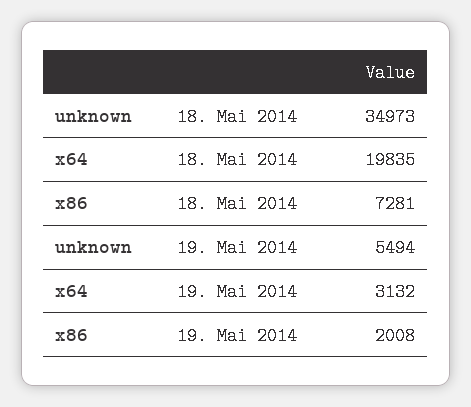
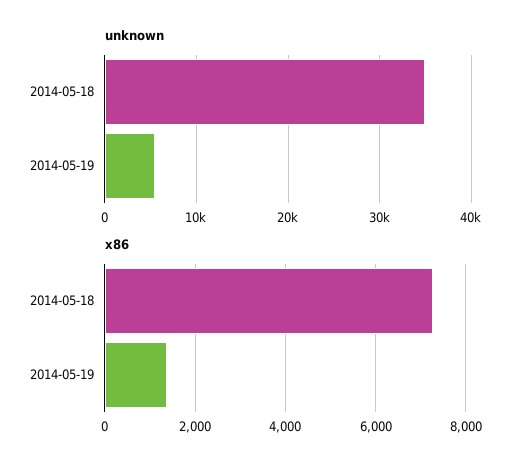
  {
    "unknown": {
      "18. Mai 2014": 34973,
      "19. Mai 2014": 5494
    },
-   "x64": {
-     "18. Mai 2014": 19835,
-     "19. Mai 2014": 3132
-   },
    "x86": {
      "18. Mai 2014": 7281,
-     "19. Mai 2014": 2008
+     "19. Mai 2014": 1400
    }
  }

